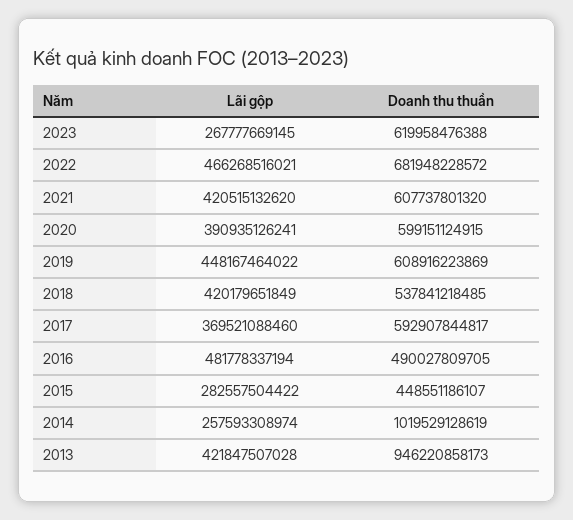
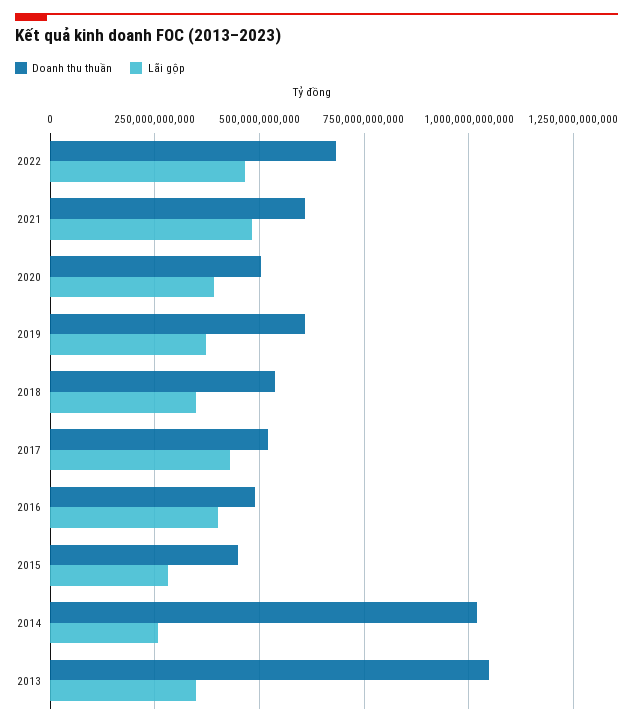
  {
    "Lãi gộp": {
-     "2023": 267777669145,
      "2022": 466268516021,
-     "2021": 420515132620,
+     "2021": 475000000000,
      "2020": 390935126241,
-     "2019": 448167464022,
+     "2019": 375000000000,
-     "2018": 420179651849,
+     "2018": 350000000000,
-     "2017": 369521088460,
+     "2017": 425000000000,
-     "2016": 481778337194,
+     "2016": 400000000000,
      "2015": 282557504422,
      "2014": 257593308974,
-     "2013": 421847507028
+     "2013": 350000000000
    },
    "Doanh thu thuần": {
-     "2023": 619958476388,
      "2022": 681948228572,
      "2021": 607737801320,
-     "2020": 599151124915,
+     "2020": 500000000000,
      "2019": 608916223869,
      "2018": 537841218485,
-     "2017": 592907844817,
+     "2017": 525000000000,
      "2016": 490027809705,
      "2015": 448551186107,
      "2014": 1019529128619,
-     "2013": 946220858173
+     "2013": 1050000000000
    }
  }

